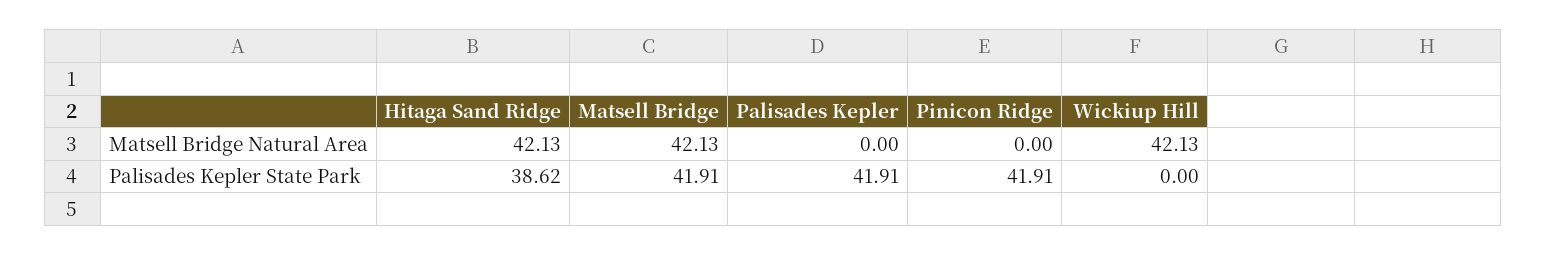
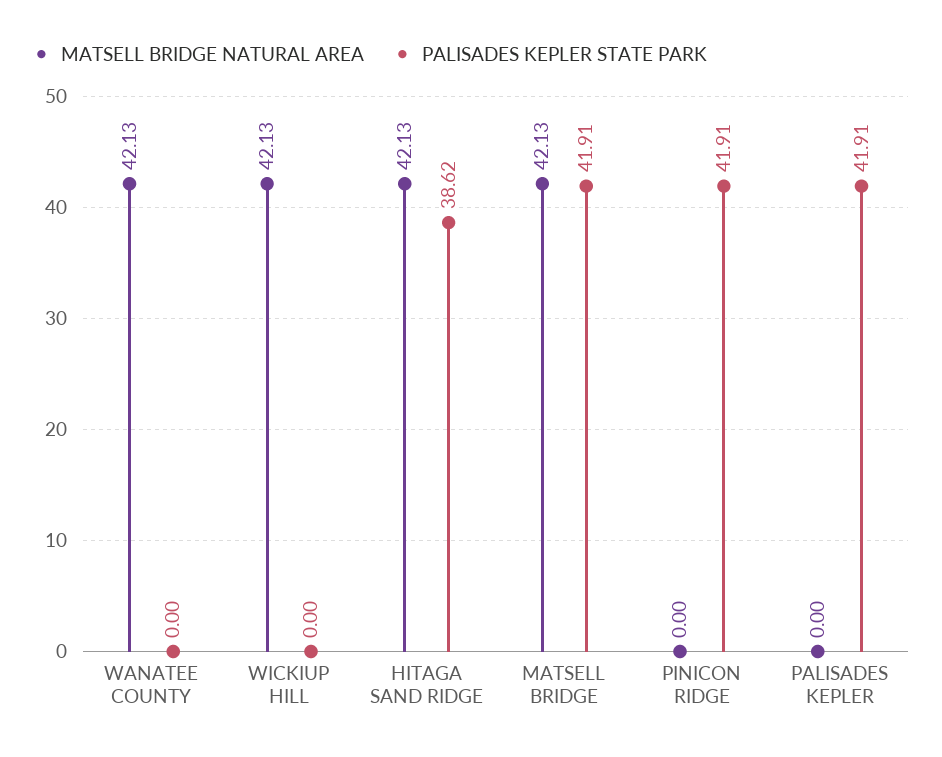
  {
    "Matsell Bridge Natural Area": {
      "Hitaga Sand Ridge": 42.13,
      "Matsell Bridge": 42.13,
      "Palisades Kepler": 0,
      "Pinicon Ridge": 0,
-     "Wickiup Hill": 42.13
+     "Wickiup Hill": 42.13,
+     "WANATEE COUNTY": 42.13
    },
    "Palisades Kepler State Park": {
      "Hitaga Sand Ridge": 38.62,
      "Matsell Bridge": 41.91,
      "Palisades Kepler": 41.91,
      "Pinicon Ridge": 41.91,
-     "Wickiup Hill": 0
+     "Wickiup Hill": 0,
+     "WANATEE COUNTY": 0
    }
  }

